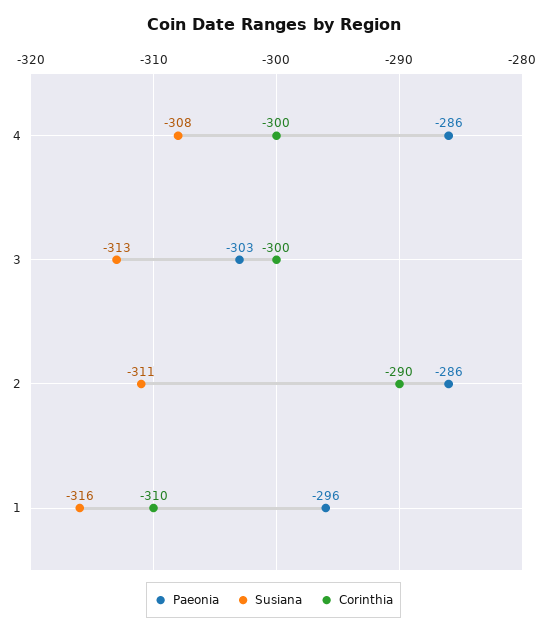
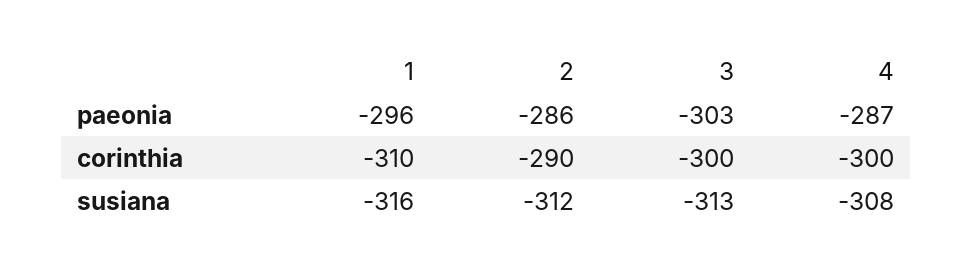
  {
    "Paeonia": {
-     "4": -286,
+     "4": -287,
      "3": -303,
      "2": -286,
      "1": -296
    },
    "Susiana": {
      "4": -308,
      "3": -313,
-     "2": -311,
+     "2": -312,
      "1": -316
    },
    "Corinthia": {
      "4": -300,
      "3": -300,
      "2": -290,
      "1": -310
    }
  }

